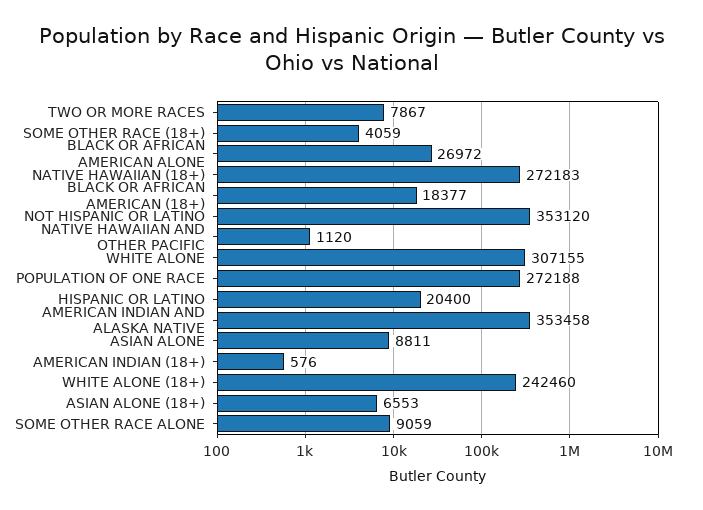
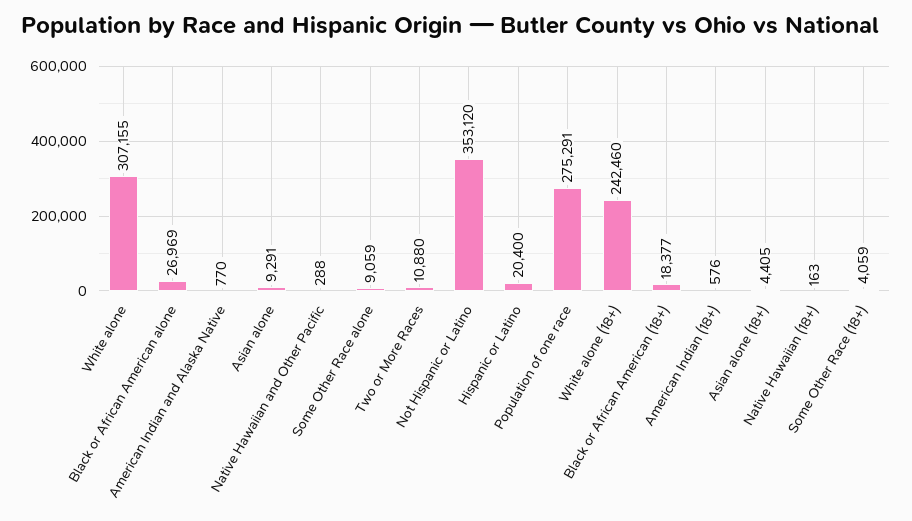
  {
-   "TWO OR MORE RACES": 7867,
+   "TWO OR MORE RACES": 10880,
    "SOME OTHER RACE (18+)": 4059,
-   "BLACK OR AFRICAN AMERICAN ALONE": 26972,
+   "BLACK OR AFRICAN AMERICAN ALONE": 26969,
-   "NATIVE HAWAIIAN (18+)": 272183,
+   "NATIVE HAWAIIAN (18+)": 163,
    "BLACK OR AFRICAN AMERICAN (18+)": 18377,
    "NOT HISPANIC OR LATINO": 353120,
-   "NATIVE HAWAIIAN AND OTHER PACIFIC": 1120,
+   "NATIVE HAWAIIAN AND OTHER PACIFIC": 288,
    "WHITE ALONE": 307155,
-   "POPULATION OF ONE RACE": 272188,
+   "POPULATION OF ONE RACE": 275291,
    "HISPANIC OR LATINO": 20400,
-   "AMERICAN INDIAN AND ALASKA NATIVE": 353458,
+   "AMERICAN INDIAN AND ALASKA NATIVE": 770,
-   "ASIAN ALONE": 8811,
+   "ASIAN ALONE": 9291,
    "AMERICAN INDIAN (18+)": 576,
    "WHITE ALONE (18+)": 242460,
-   "ASIAN ALONE (18+)": 6553,
+   "ASIAN ALONE (18+)": 4405,
    "SOME OTHER RACE ALONE": 9059
  }

